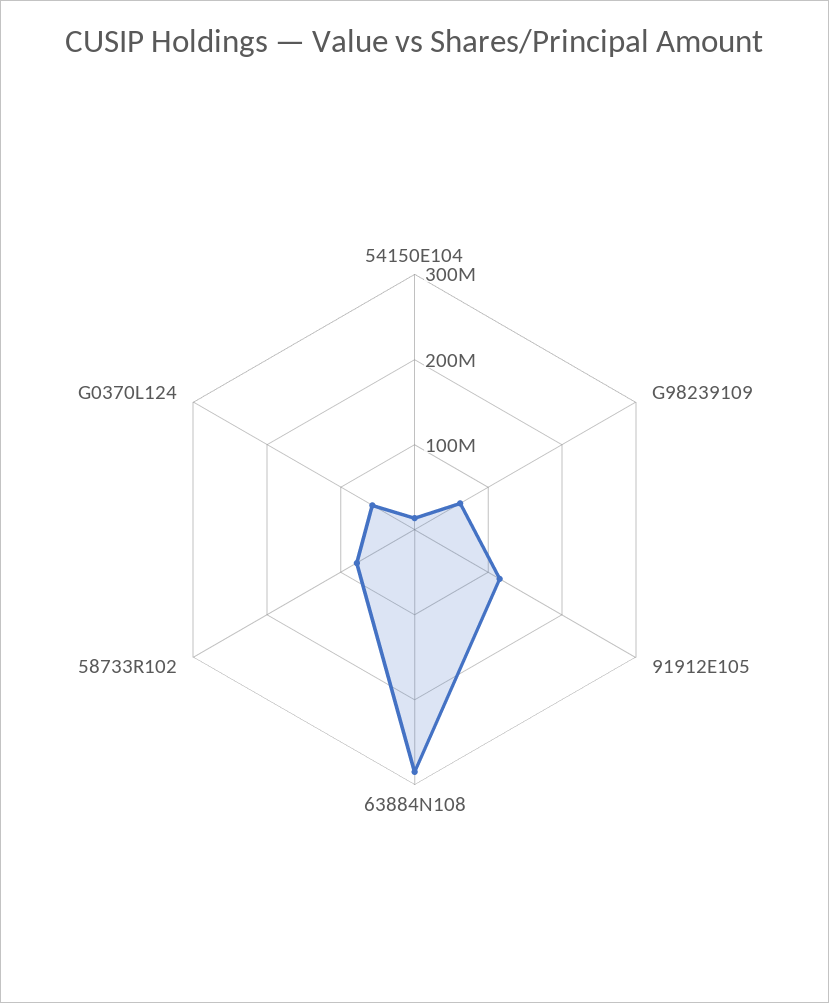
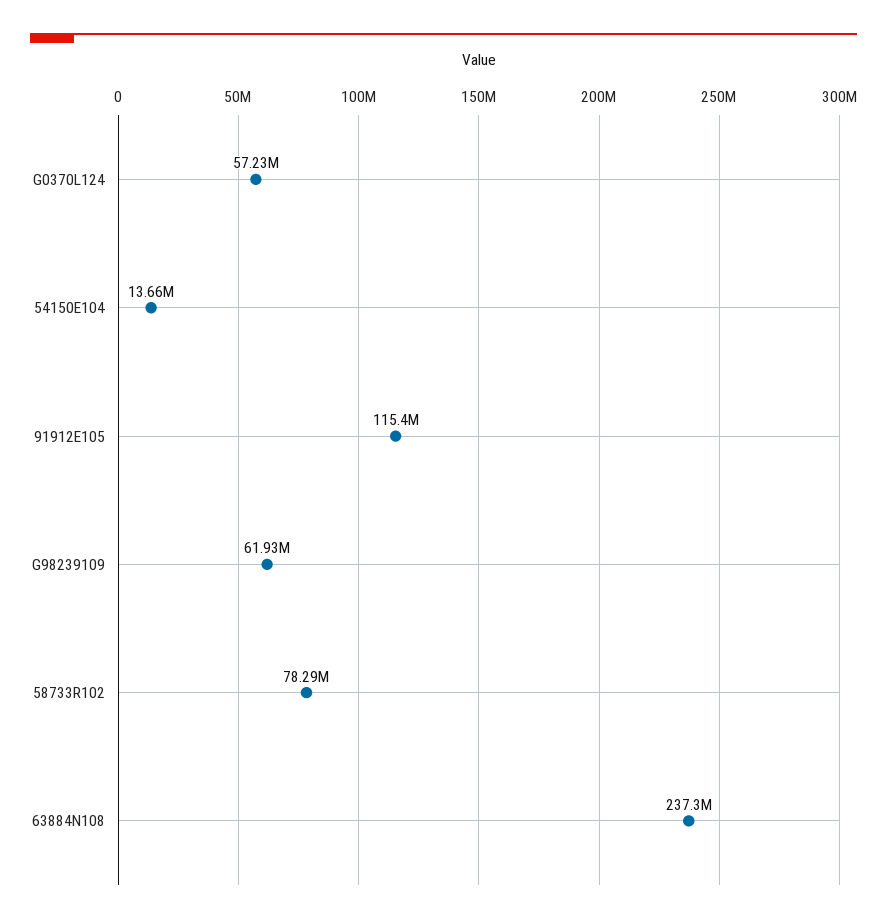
  {
    "54150E104": 13660000,
    "G98239109": 61930000,
    "91912E105": 115400000,
-   "63884N108": 280000000,
+   "63884N108": 237300000,
    "58733R102": 78290000,
    "G0370L124": 57230000
  }

